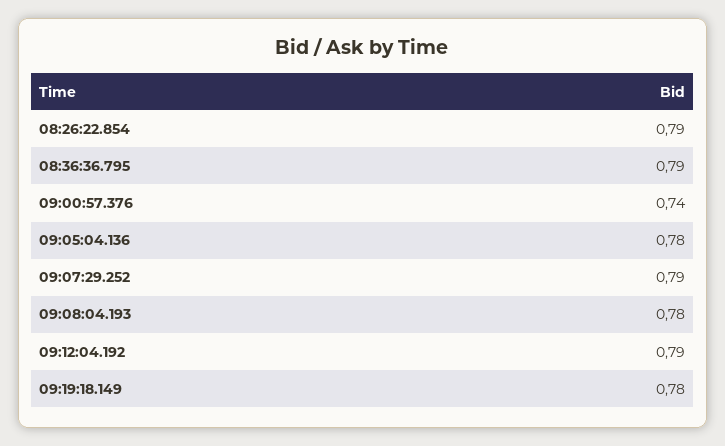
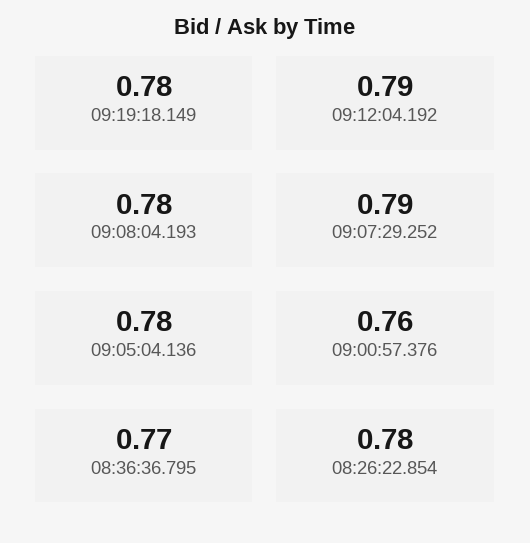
  {
-   "08:26:22.854": 0.79,
+   "08:26:22.854": 0.78,
-   "08:36:36.795": 0.79,
+   "08:36:36.795": 0.77,
-   "09:00:57.376": 0.74,
+   "09:00:57.376": 0.76,
    "09:05:04.136": 0.78,
    "09:07:29.252": 0.79,
    "09:08:04.193": 0.78,
    "09:12:04.192": 0.79,
    "09:19:18.149": 0.78
  }

